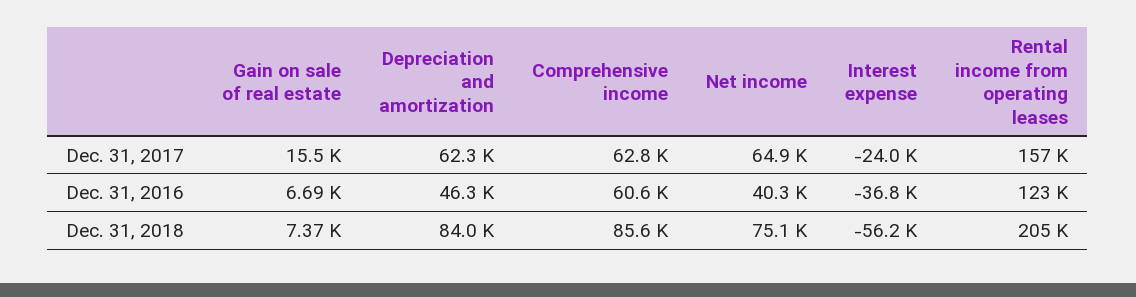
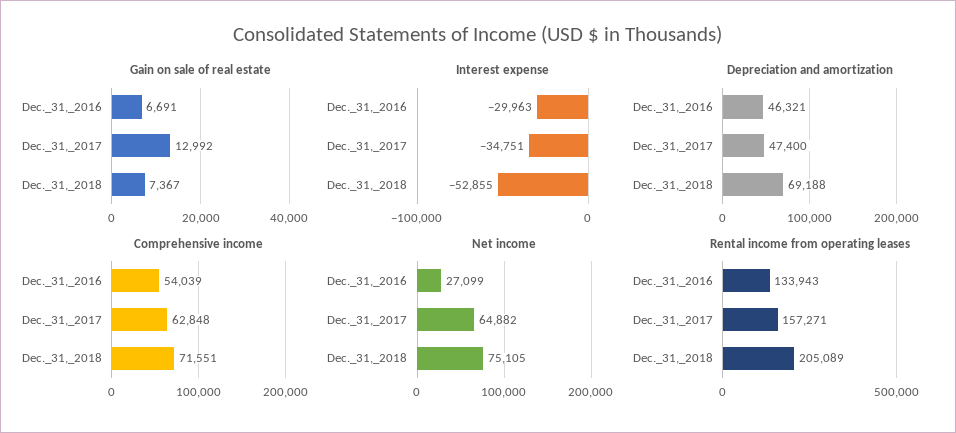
  {
    "Gain on sale of real estate": {
-     "Dec. 31, 2017": 15500,
+     "Dec. 31, 2017": 12992,
      "Dec. 31, 2016": 6691,
      "Dec. 31, 2018": 7367
    },
    "Depreciation and amortization": {
-     "Dec. 31, 2017": 62300,
+     "Dec. 31, 2017": 47400,
      "Dec. 31, 2016": 46321,
-     "Dec. 31, 2018": 84000
+     "Dec. 31, 2018": 69188
    },
    "Comprehensive income": {
      "Dec. 31, 2017": 62848,
-     "Dec. 31, 2016": 60600,
+     "Dec. 31, 2016": 54039,
-     "Dec. 31, 2018": 85600
+     "Dec. 31, 2018": 71551
    },
    "Net income": {
      "Dec. 31, 2017": 64882,
-     "Dec. 31, 2016": 40300,
+     "Dec. 31, 2016": 27099,
      "Dec. 31, 2018": 75105
    },
    "Interest expense": {
-     "Dec. 31, 2017": -24000,
+     "Dec. 31, 2017": -34751,
-     "Dec. 31, 2016": -36800,
+     "Dec. 31, 2016": -29963,
-     "Dec. 31, 2018": -56200
+     "Dec. 31, 2018": -52855
    },
    "Rental income from operating leases": {
      "Dec. 31, 2017": 157271,
-     "Dec. 31, 2016": 123000,
+     "Dec. 31, 2016": 133943,
      "Dec. 31, 2018": 205089
    }
  }

